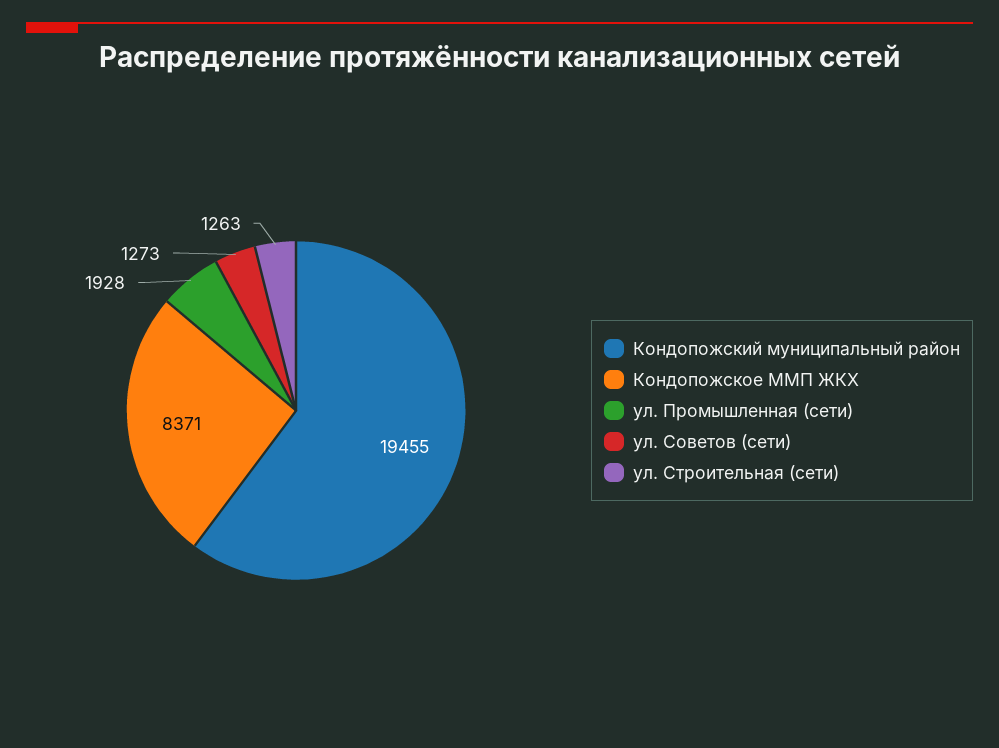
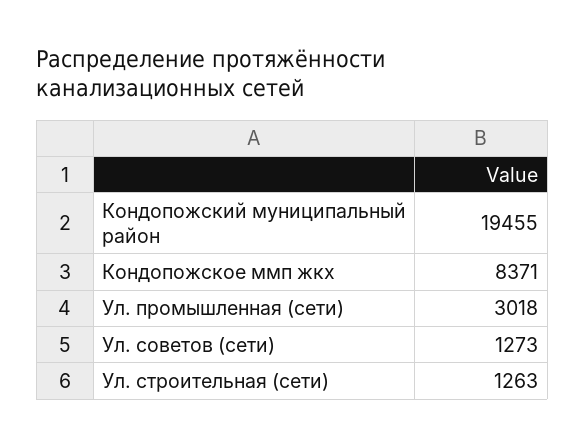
  {
    "Кондопожский муниципальный район": 19455,
    "Кондопожское ММП ЖКХ": 8371,
-   "ул. Промышленная (сети)": 1928,
+   "ул. Промышленная (сети)": 3018,
    "ул. Советов (сети)": 1273,
    "ул. Строительная (сети)": 1263
  }

